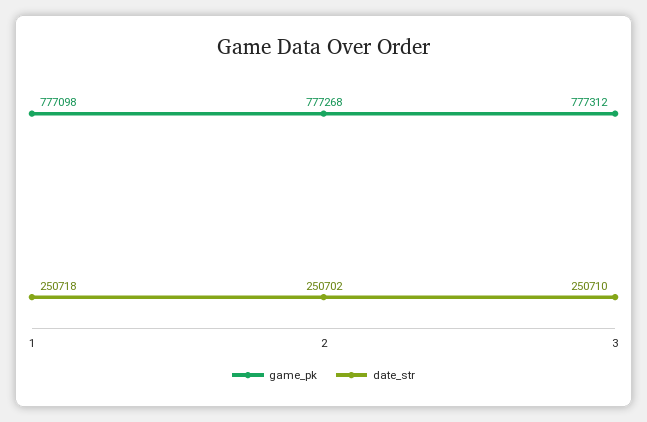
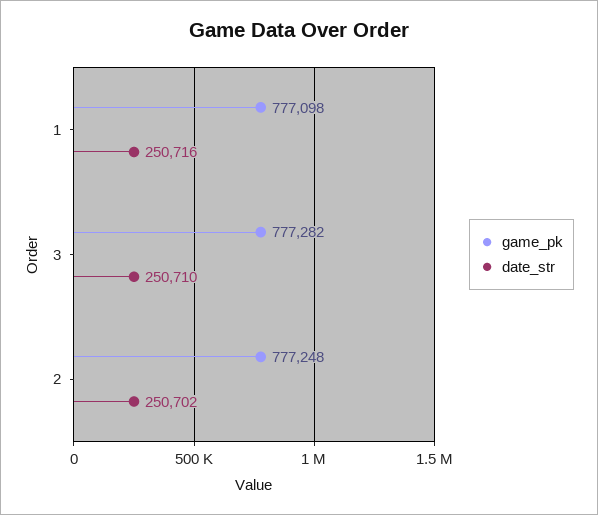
  {
    "game_pk": {
      "1": 777098,
-     "2": 777268,
+     "2": 777248,
-     "3": 777312
+     "3": 777282
    },
    "date_str": {
-     "1": 250718,
+     "1": 250716,
      "2": 250702,
      "3": 250710
    }
  }

